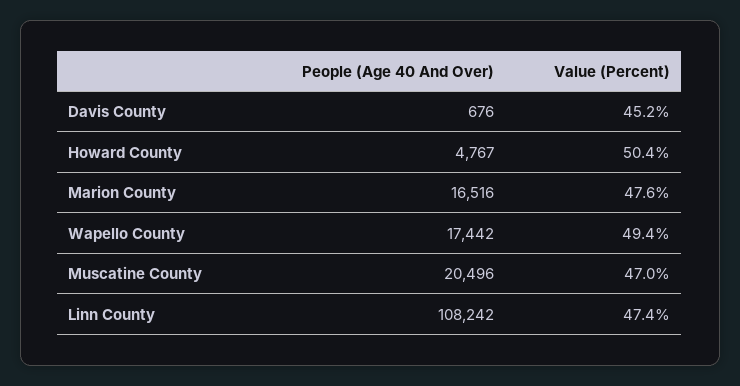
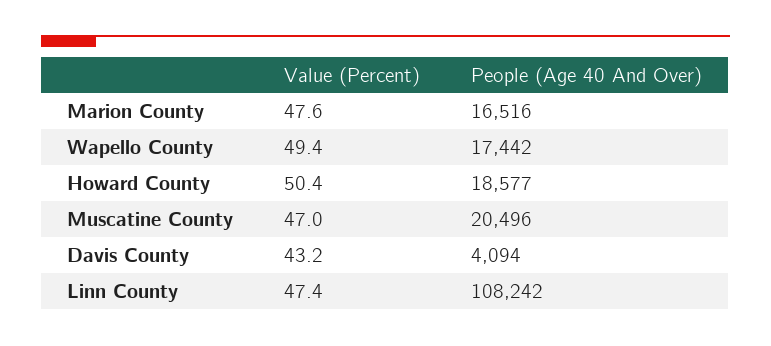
  {
    "People (Age 40 And Over)": {
-     "Davis County": 676,
+     "Davis County": 4094,
-     "Howard County": 4767,
+     "Howard County": 18577,
      "Marion County": 16516,
      "Wapello County": 17442,
      "Muscatine County": 20496,
      "Linn County": 108242
    },
    "Value (Percent)": {
-     "Davis County": 45.2,
+     "Davis County": 43.2,
      "Howard County": 50.4,
      "Marion County": 47.6,
      "Wapello County": 49.4,
      "Muscatine County": 47,
      "Linn County": 47.4
    }
  }

